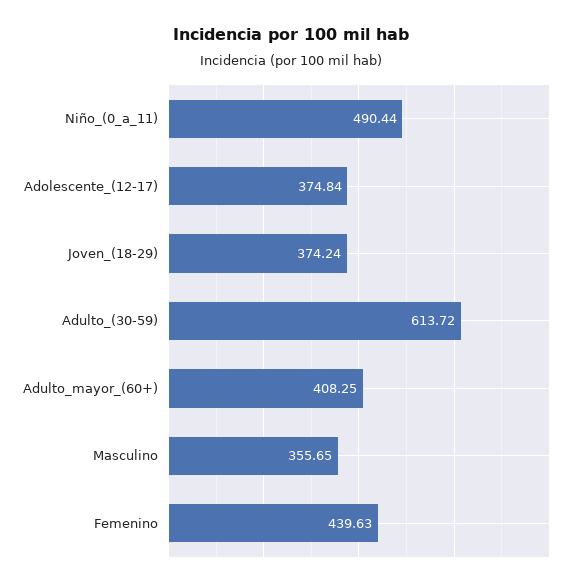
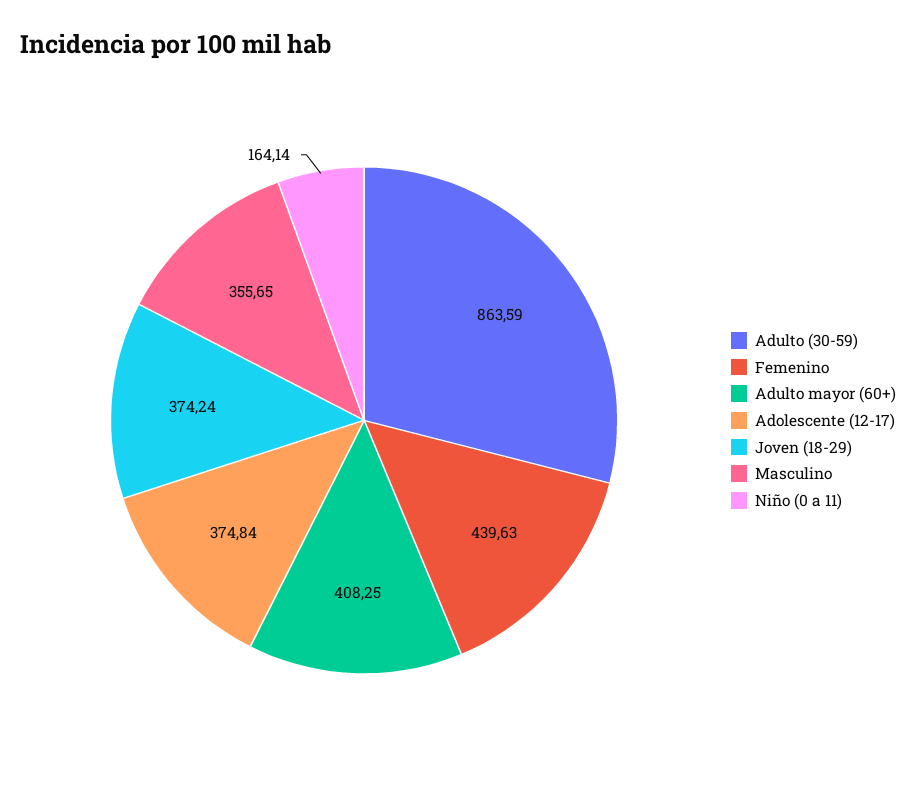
  {
-   "Niño_(0_a_11)": 490.44,
+   "Niño_(0_a_11)": 164.14,
    "Adolescente_(12-17)": 374.84,
    "Joven_(18-29)": 374.24,
-   "Adulto_(30-59)": 613.72,
+   "Adulto_(30-59)": 863.59,
    "Adulto_mayor_(60+)": 408.25,
    "Masculino": 355.65,
    "Femenino": 439.63
  }

